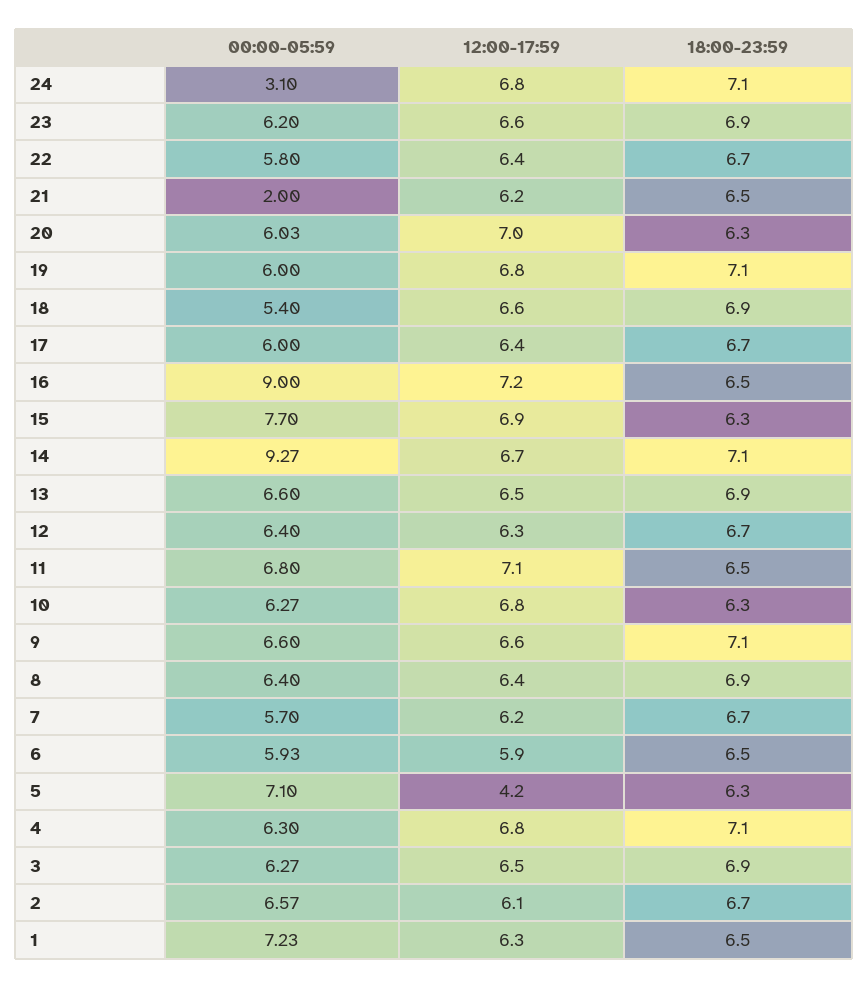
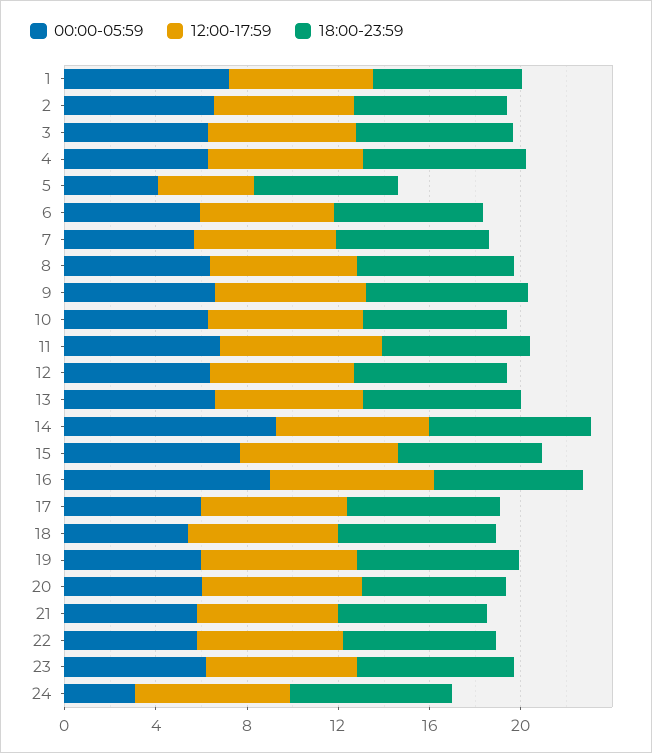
  {
    "00:00-05:59": {
      "24": 3.1,
      "23": 6.2,
      "22": 5.8,
-     "21": 2,
+     "21": 6,
      "20": 6.03,
      "19": 6,
      "18": 5.4,
      "17": 6,
      "16": 9,
      "15": 7.7,
      "14": 9.27,
      "13": 6.6,
      "12": 6.4,
      "11": 6.8,
      "10": 6.27,
      "9": 6.6,
      "8": 6.4,
      "7": 5.7,
      "6": 5.93,
-     "5": 7.1,
+     "5": 4,
      "4": 6.3,
      "3": 6.27,
      "2": 6.57,
      "1": 7.23
    },
    "12:00-17:59": {
      "24": 6.8,
      "23": 6.6,
      "22": 6.4,
      "21": 6.2,
      "20": 7,
      "19": 6.8,
      "18": 6.6,
      "17": 6.4,
      "16": 7.2,
      "15": 6.9,
      "14": 6.7,
      "13": 6.5,
      "12": 6.3,
      "11": 7.1,
      "10": 6.8,
      "9": 6.6,
      "8": 6.4,
      "7": 6.2,
      "6": 5.9,
      "5": 4.2,
      "4": 6.8,
      "3": 6.5,
      "2": 6.1,
      "1": 6.3
    },
    "18:00-23:59": {
      "24": 7.1,
      "23": 6.9,
      "22": 6.7,
      "21": 6.5,
      "20": 6.3,
      "19": 7.1,
      "18": 6.9,
      "17": 6.7,
      "16": 6.5,
      "15": 6.3,
      "14": 7.1,
      "13": 6.9,
      "12": 6.7,
      "11": 6.5,
      "10": 6.3,
      "9": 7.1,
      "8": 6.9,
      "7": 6.7,
      "6": 6.5,
      "5": 6.3,
      "4": 7.1,
      "3": 6.9,
      "2": 6.7,
      "1": 6.5
    }
  }

